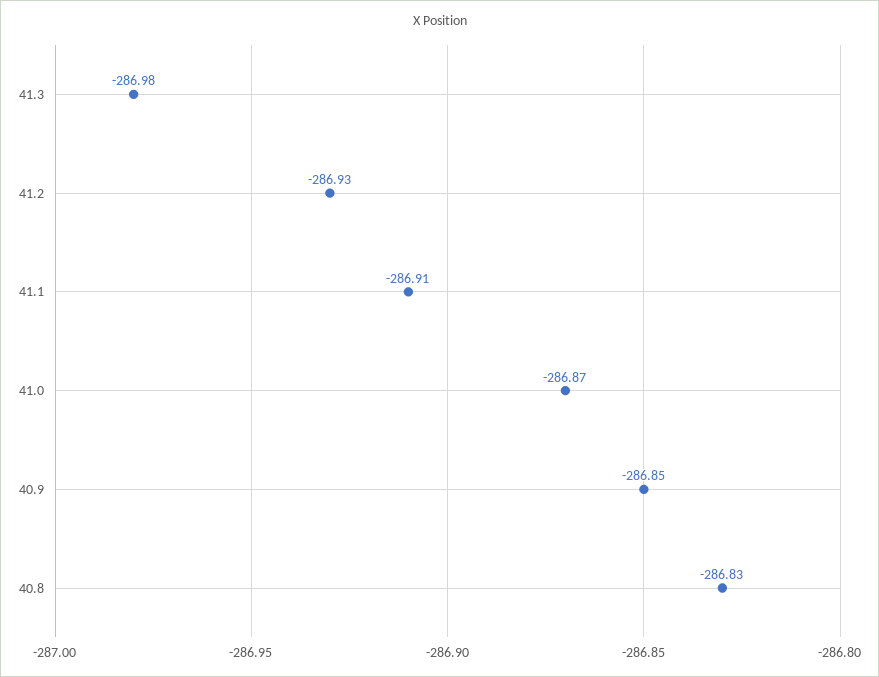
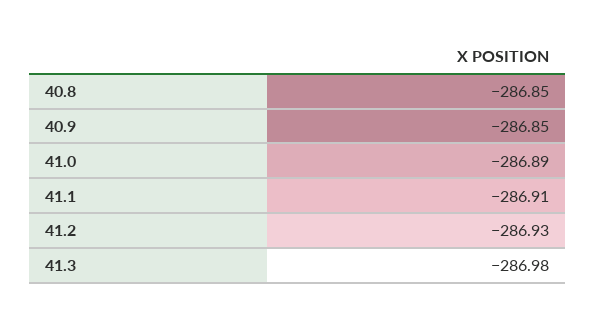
  {
    "41.3": -286.98,
    "41.2": -286.93,
    "41.1": -286.91,
-   "41.0": -286.87,
+   "41.0": -286.89,
    "40.9": -286.85,
-   "40.8": -286.83
+   "40.8": -286.85
  }

